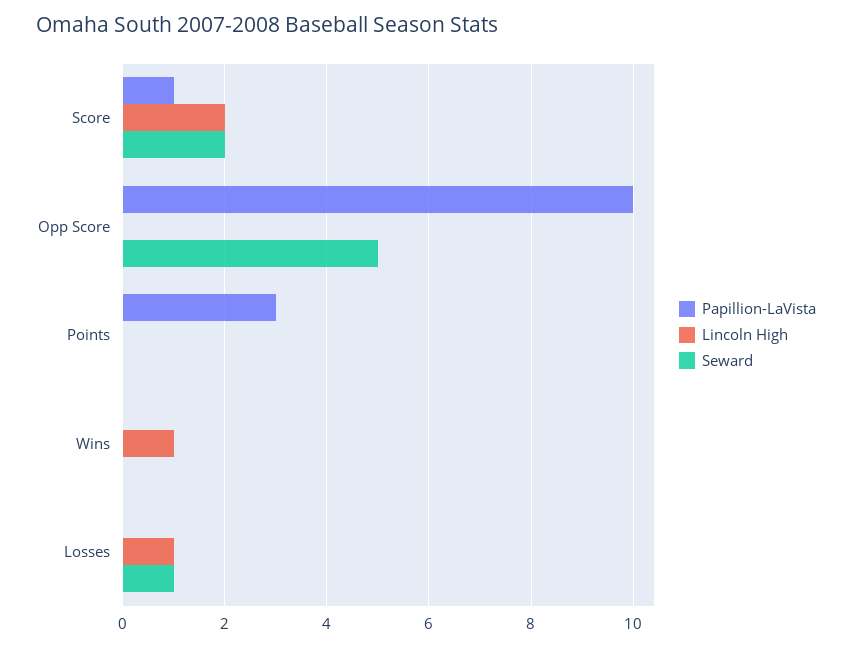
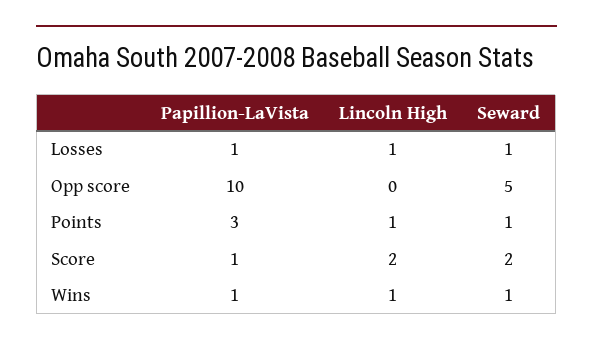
  {
    "Papillion-LaVista": {
      "Score": 1,
      "Opp Score": 10,
      "Points": 3,
-     "Wins": 0,
+     "Wins": 1,
-     "Losses": 0
+     "Losses": 1
    },
    "Lincoln High": {
      "Score": 2,
      "Opp Score": 0,
-     "Points": 0,
+     "Points": 1,
      "Wins": 1,
      "Losses": 1
    },
    "Seward": {
      "Score": 2,
      "Opp Score": 5,
-     "Points": 0,
+     "Points": 1,
-     "Wins": 0,
+     "Wins": 1,
      "Losses": 1
    }
  }

